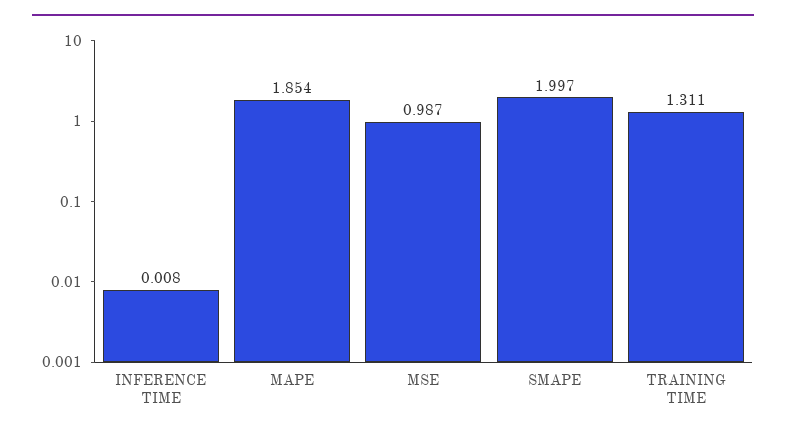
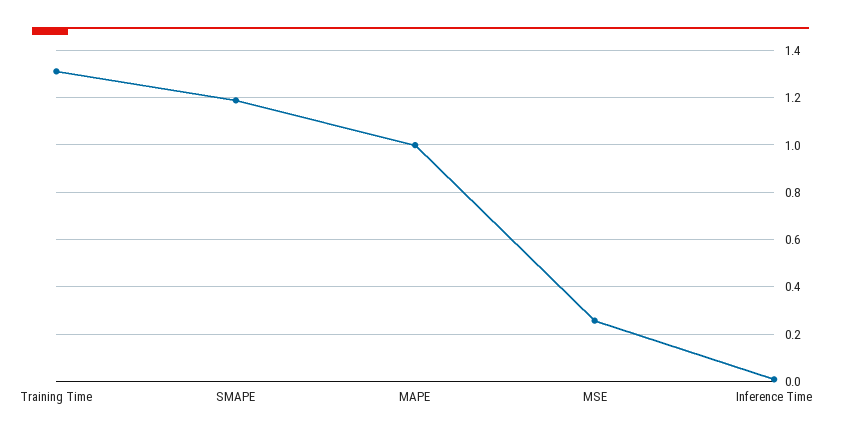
  {
    "INFERENCE TIME": 0.008,
-   "MAPE": 1.854,
+   "MAPE": 1,
-   "MSE": 0.987,
+   "MSE": 0.25,
-   "SMAPE": 1.997,
+   "SMAPE": 1.2,
    "TRAINING TIME": 1.311
  }

